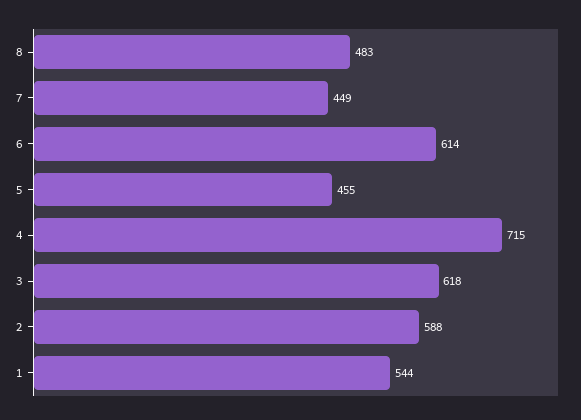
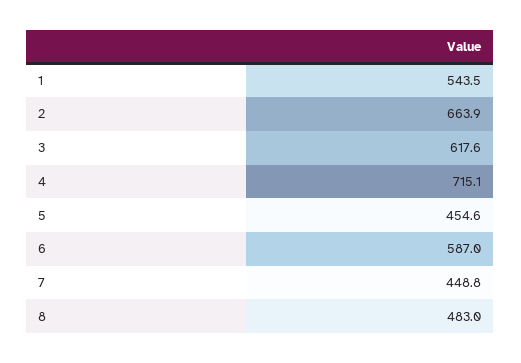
  {
    "8": 483,
    "7": 448.8,
-   "6": 614,
+   "6": 587,
    "5": 454.6,
    "4": 715.1,
    "3": 617.6,
-   "2": 588,
+   "2": 663.9,
    "1": 543.5
  }

